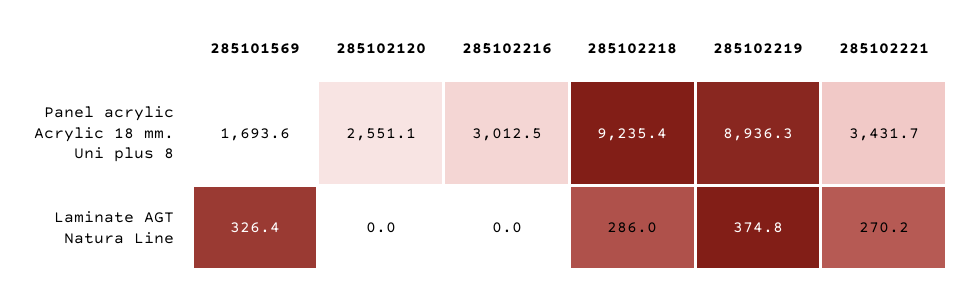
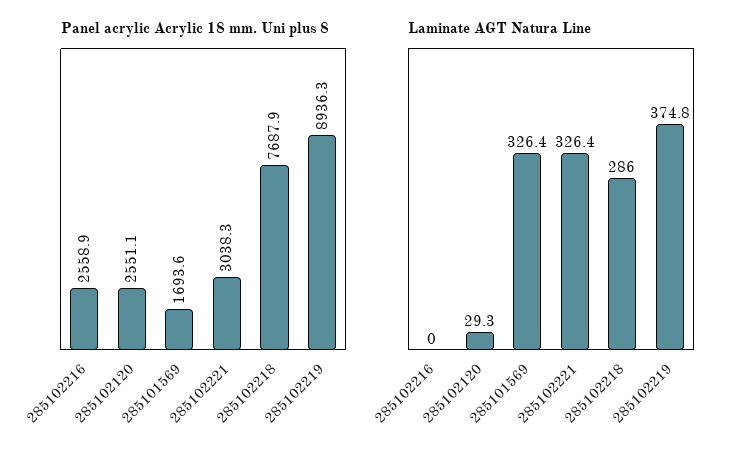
  {
    "Panel acrylic Acrylic 18 mm. Uni plus 8": {
      "285101569": 1693.6,
      "285102120": 2551.1,
-     "285102216": 3012.5,
+     "285102216": 2558.9,
-     "285102218": 9235.4,
+     "285102218": 7687.9,
      "285102219": 8936.3,
-     "285102221": 3431.7
+     "285102221": 3038.3
    },
    "Laminate AGT Natura Line": {
      "285101569": 326.4,
-     "285102120": 0,
+     "285102120": 29.3,
      "285102216": 0,
      "285102218": 286,
      "285102219": 374.8,
-     "285102221": 270.2
+     "285102221": 326.4
    }
  }

